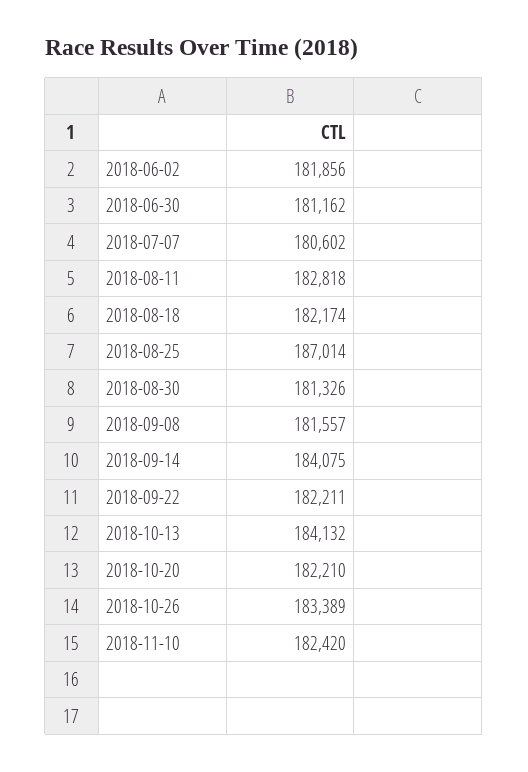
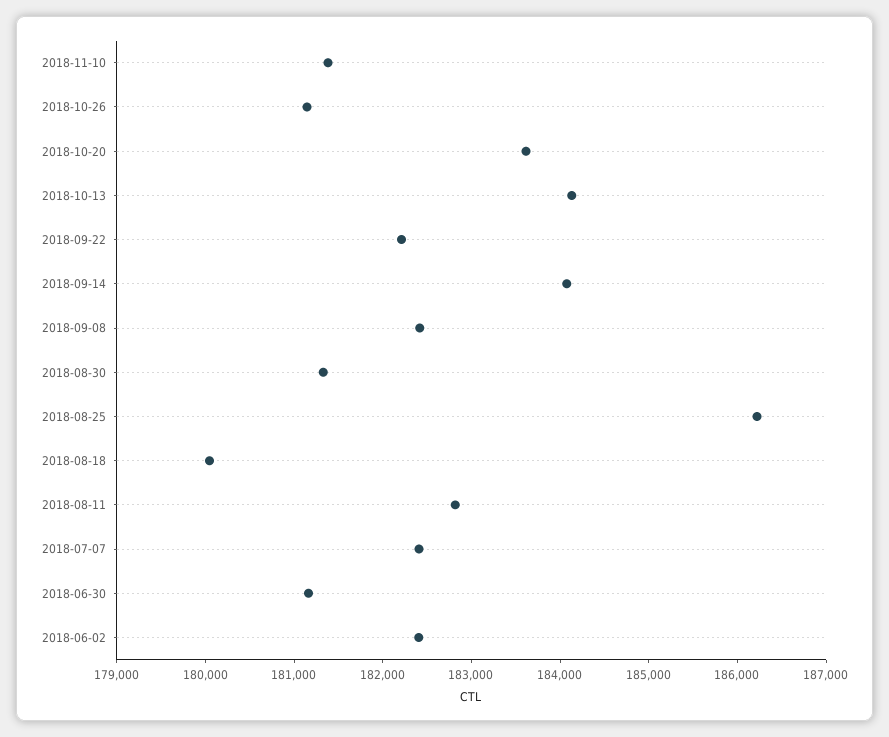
  {
-   "2018-06-02": 181856,
+   "2018-06-02": 182400,
    "2018-06-30": 181162,
-   "2018-07-07": 180602,
+   "2018-07-07": 182400,
    "2018-08-11": 182818,
-   "2018-08-18": 182174,
+   "2018-08-18": 180000,
-   "2018-08-25": 187014,
+   "2018-08-25": 186200,
    "2018-08-30": 181326,
-   "2018-09-08": 181557,
+   "2018-09-08": 182400,
    "2018-09-14": 184075,
    "2018-09-22": 182211,
    "2018-10-13": 184132,
-   "2018-10-20": 182210,
+   "2018-10-20": 183600,
-   "2018-10-26": 183389,
+   "2018-10-26": 181200,
-   "2018-11-10": 182420
+   "2018-11-10": 181400
  }

